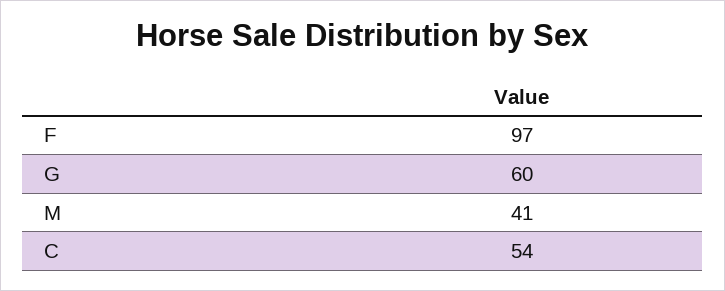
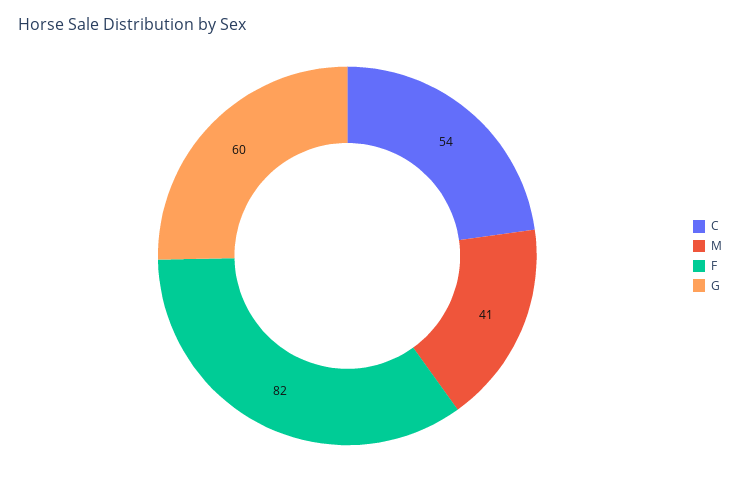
  {
-   "F": 97,
+   "F": 82,
    "G": 60,
    "M": 41,
    "C": 54
  }

